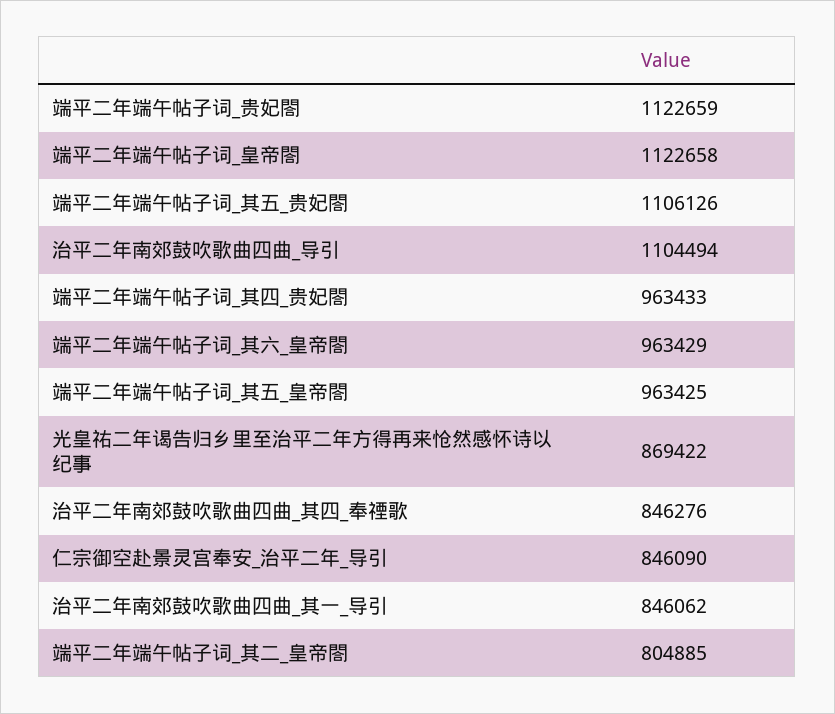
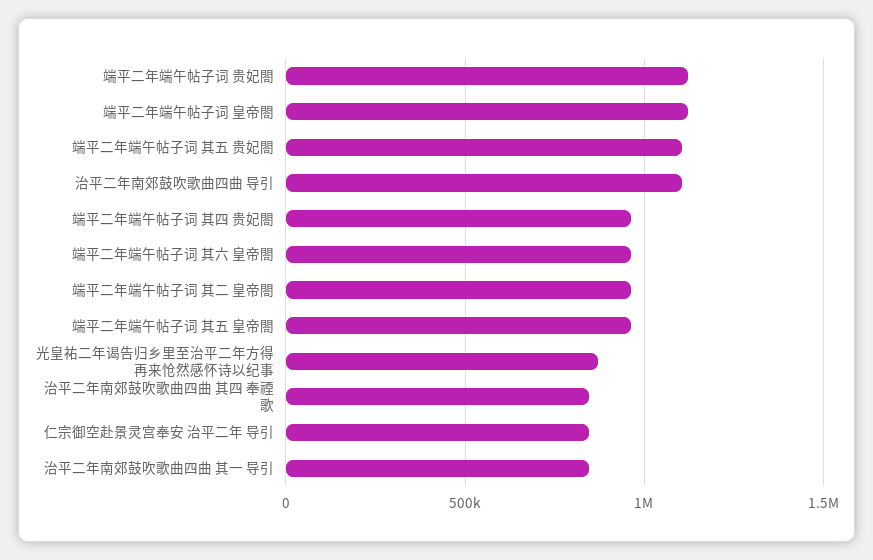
  {
    "端平二年端午帖子词_贵妃閤": 1122659,
    "端平二年端午帖子词_皇帝閤": 1122658,
    "端平二年端午帖子词_其五_贵妃閤": 1106126,
    "治平二年南郊鼓吹歌曲四曲_导引": 1104494,
    "端平二年端午帖子词_其四_贵妃閤": 963433,
    "端平二年端午帖子词_其六_皇帝閤": 963429,
    "端平二年端午帖子词_其五_皇帝閤": 963425,
    "光皇祐二年谒告归乡里至治平二年方得再来怆然感怀诗以纪事": 869422,
    "治平二年南郊鼓吹歌曲四曲_其四_奉禋歌": 846276,
    "仁宗御空赴景灵宫奉安_治平二年_导引": 846090,
    "治平二年南郊鼓吹歌曲四曲_其一_导引": 846062,
-   "端平二年端午帖子词_其二_皇帝閤": 804885
+   "端平二年端午帖子词_其二_皇帝閤": 950000
  }

